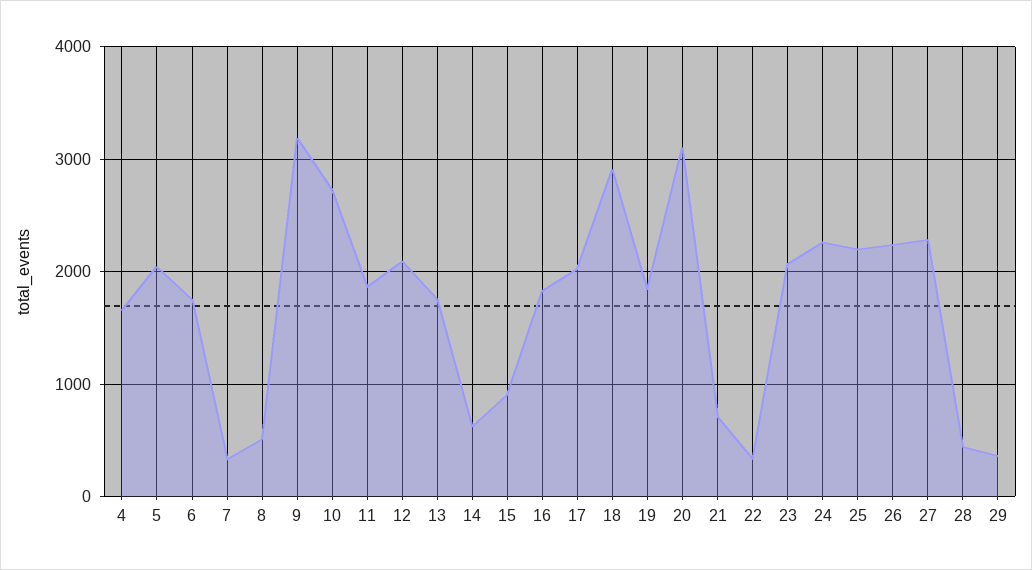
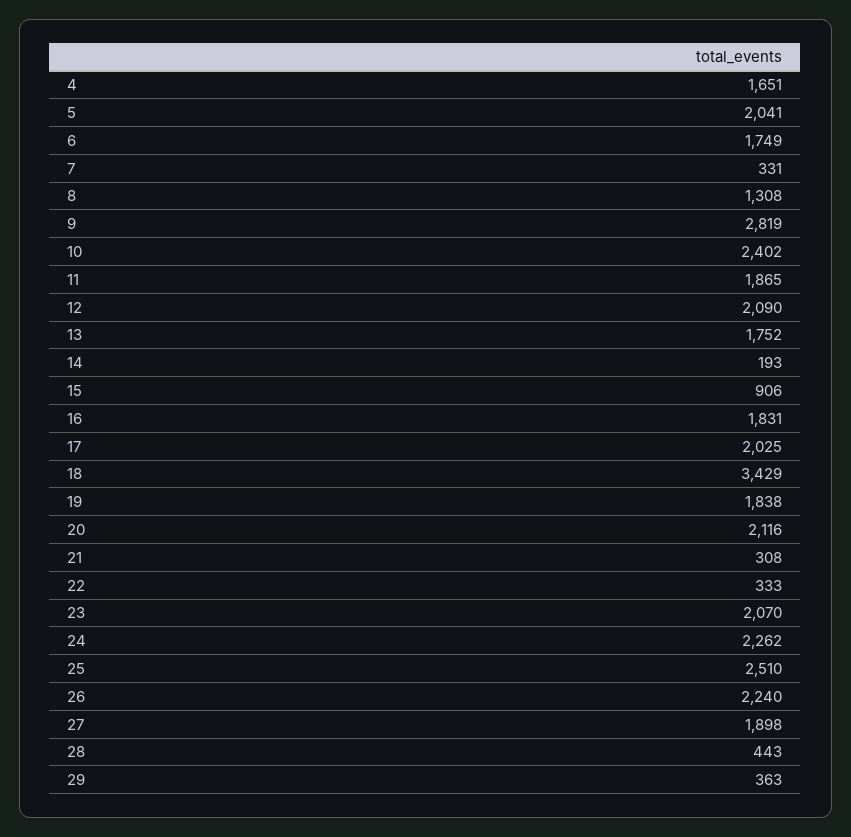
  {
    "4": 1651,
    "5": 2041,
    "6": 1749,
    "7": 331,
-   "8": 500,
+   "8": 1308,
-   "9": 3200,
+   "9": 2819,
-   "10": 2700,
+   "10": 2402,
    "11": 1865,
    "12": 2090,
    "13": 1752,
-   "14": 600,
+   "14": 193,
    "15": 906,
    "16": 1831,
    "17": 2025,
-   "18": 2900,
+   "18": 3429,
    "19": 1838,
-   "20": 3100,
+   "20": 2116,
-   "21": 700,
+   "21": 308,
    "22": 333,
    "23": 2070,
    "24": 2262,
-   "25": 2200,
+   "25": 2510,
    "26": 2240,
-   "27": 2300,
+   "27": 1898,
    "28": 443,
    "29": 363
  }

